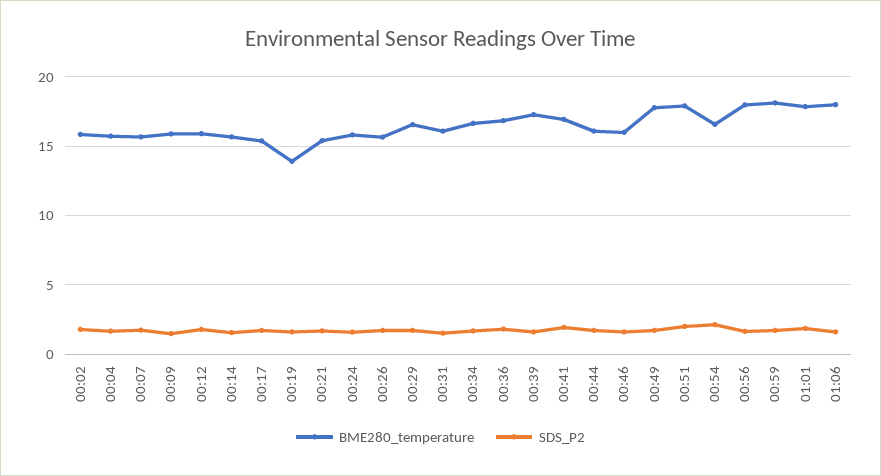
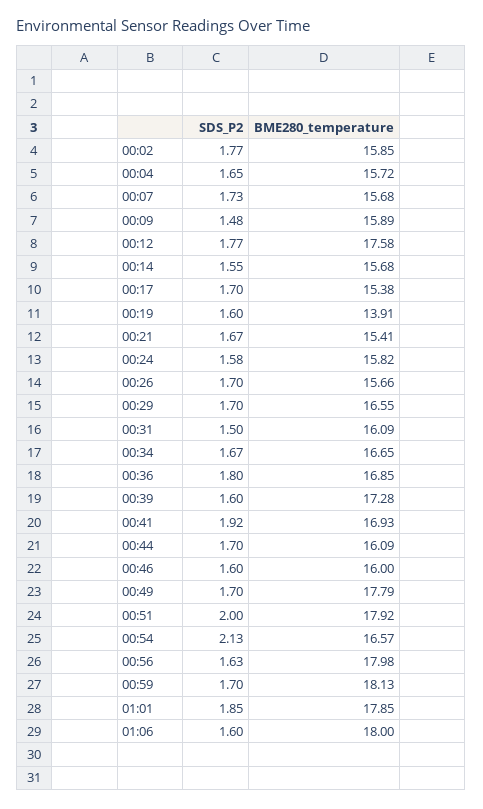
  {
    "BME280_temperature": {
      "00:02": 15.85,
      "00:04": 15.72,
      "00:07": 15.68,
      "00:09": 15.89,
-     "00:12": 16,
+     "00:12": 17.58,
      "00:14": 15.68,
      "00:17": 15.38,
      "00:19": 13.91,
      "00:21": 15.41,
      "00:24": 15.82,
      "00:26": 15.66,
      "00:29": 16.55,
      "00:31": 16.09,
      "00:34": 16.65,
      "00:36": 16.85,
      "00:39": 17.28,
      "00:41": 16.93,
      "00:44": 16.09,
      "00:46": 16,
      "00:49": 17.79,
      "00:51": 17.92,
      "00:54": 16.57,
      "00:56": 17.98,
      "00:59": 18.13,
      "01:01": 17.85,
      "01:06": 18
    },
    "SDS_P2": {
      "00:02": 1.77,
      "00:04": 1.65,
      "00:07": 1.73,
      "00:09": 1.48,
      "00:12": 1.77,
      "00:14": 1.55,
      "00:17": 1.7,
      "00:19": 1.6,
      "00:21": 1.67,
      "00:24": 1.58,
      "00:26": 1.7,
      "00:29": 1.7,
      "00:31": 1.5,
      "00:34": 1.67,
      "00:36": 1.8,
      "00:39": 1.6,
      "00:41": 1.92,
      "00:44": 1.7,
      "00:46": 1.6,
      "00:49": 1.7,
      "00:51": 2,
      "00:54": 2.13,
      "00:56": 1.63,
      "00:59": 1.7,
      "01:01": 1.85,
      "01:06": 1.6
    }
  }

